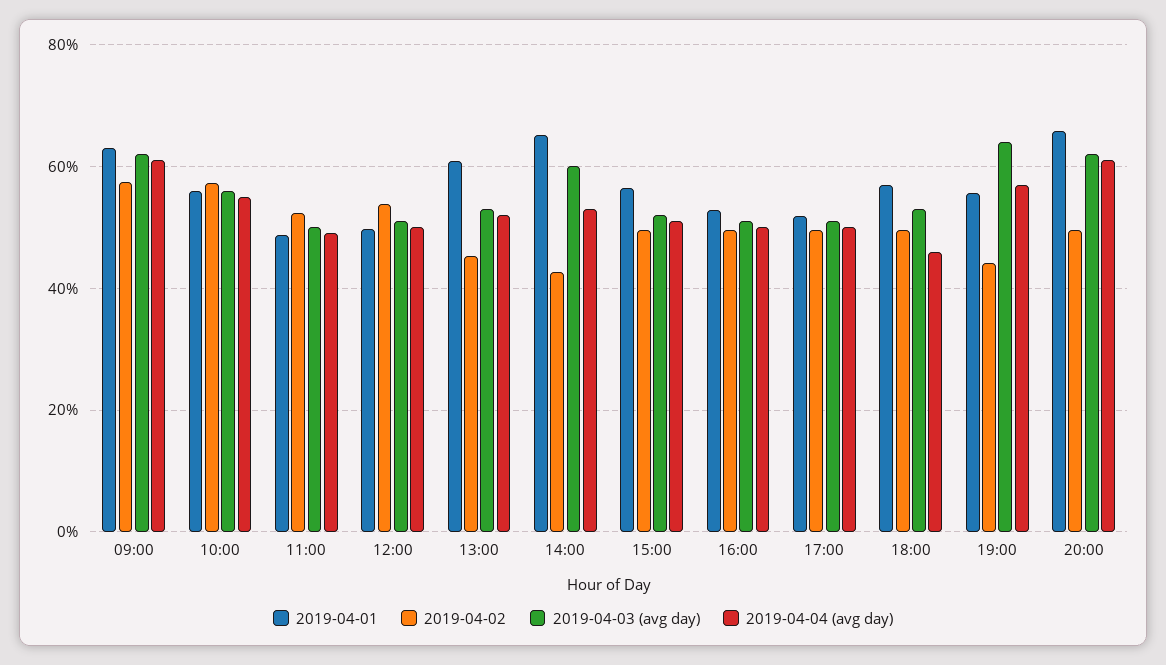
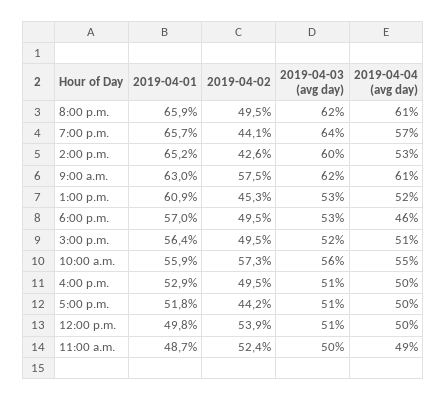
  {
    "2019-04-01": {
      "09:00": 63,
      "10:00": 55.9,
      "11:00": 48.7,
      "12:00": 49.8,
      "13:00": 60.9,
      "14:00": 65.2,
      "15:00": 56.4,
      "16:00": 52.9,
      "17:00": 51.8,
      "18:00": 57,
-     "19:00": 56,
+     "19:00": 65.7,
      "20:00": 65.9
    },
    "2019-04-02": {
      "09:00": 57.5,
      "10:00": 57.3,
      "11:00": 52.4,
      "12:00": 53.9,
      "13:00": 45.3,
      "14:00": 42.6,
      "15:00": 49.5,
      "16:00": 49.5,
-     "17:00": 50,
+     "17:00": 44.2,
      "18:00": 49.5,
      "19:00": 44.1,
      "20:00": 49.5
    },
    "2019-04-03 (avg day)": {
      "09:00": 62,
      "10:00": 56,
      "11:00": 50,
      "12:00": 51,
      "13:00": 53,
      "14:00": 60,
      "15:00": 52,
      "16:00": 51,
      "17:00": 51,
      "18:00": 53,
      "19:00": 64,
      "20:00": 62
    },
    "2019-04-04 (avg day)": {
      "09:00": 61,
      "10:00": 55,
      "11:00": 49,
      "12:00": 50,
      "13:00": 52,
      "14:00": 53,
      "15:00": 51,
      "16:00": 50,
      "17:00": 50,
      "18:00": 46,
      "19:00": 57,
      "20:00": 61
    }
  }

